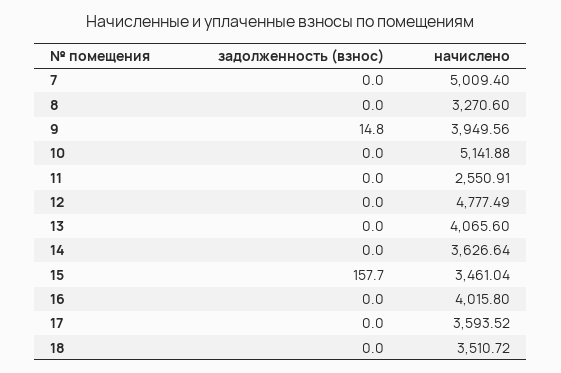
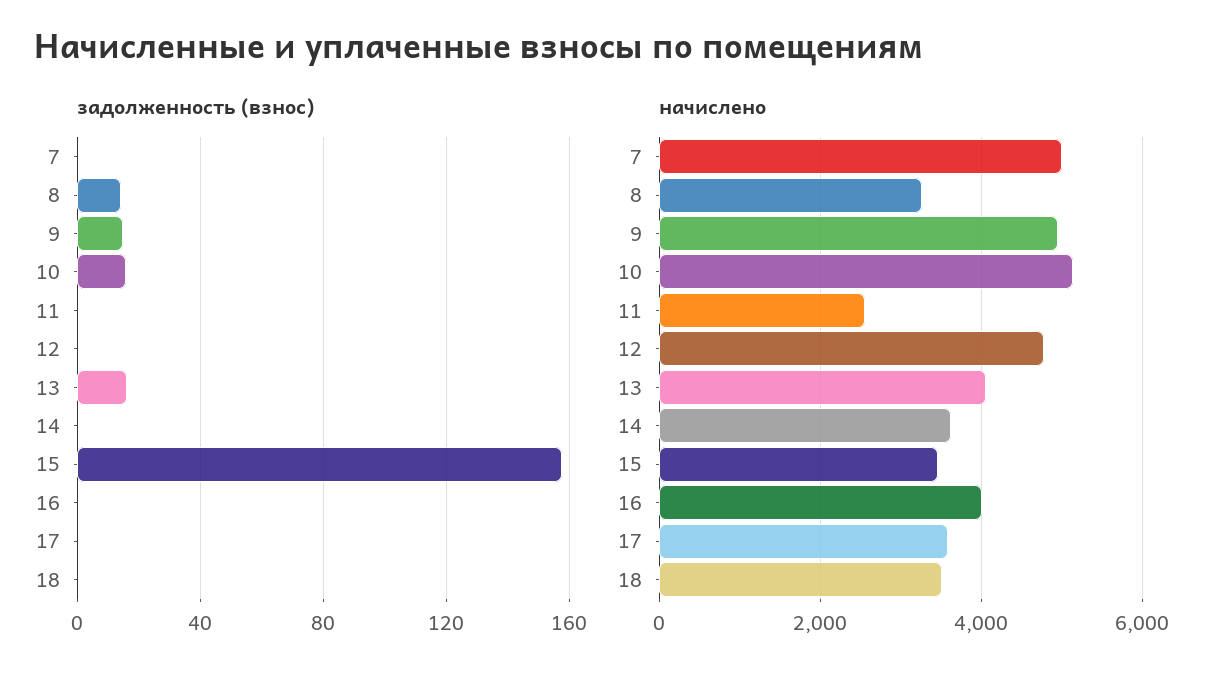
  {
    "задолженность (взнос)": {
      "7": 0,
-     "8": 0,
+     "8": 15,
      "9": 14.8,
-     "10": 0,
+     "10": 15,
      "11": 0,
      "12": 0,
-     "13": 0,
+     "13": 15,
      "14": 0,
      "15": 157.7,
      "16": 0,
      "17": 0,
      "18": 0
    },
    "начислено": {
      "7": 5009.4,
      "8": 3270.6,
-     "9": 3949.56,
+     "9": 5000,
      "10": 5141.88,
      "11": 2550.91,
      "12": 4777.49,
      "13": 4065.6,
      "14": 3626.64,
      "15": 3461.04,
      "16": 4015.8,
      "17": 3593.52,
      "18": 3510.72
    }
  }

